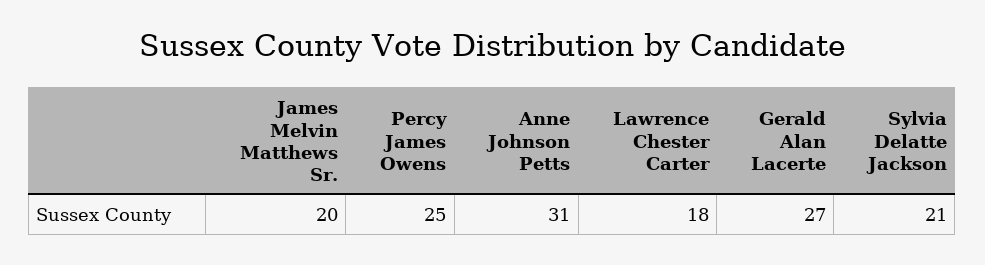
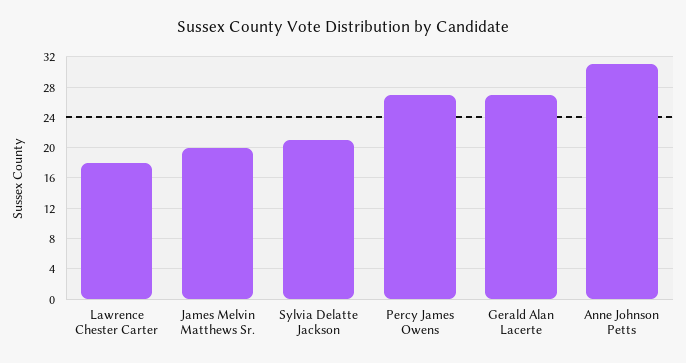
  {
    "James Melvin Matthews Sr.": 20,
-   "Percy James Owens": 25,
+   "Percy James Owens": 27,
    "Anne Johnson Petts": 31,
    "Lawrence Chester Carter": 18,
    "Gerald Alan Lacerte": 27,
    "Sylvia Delatte Jackson": 21
  }

